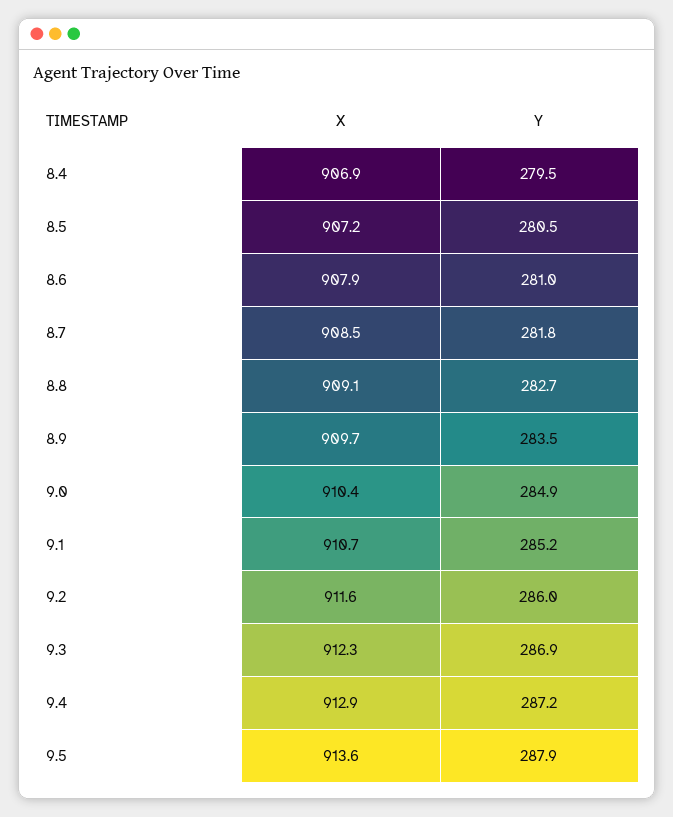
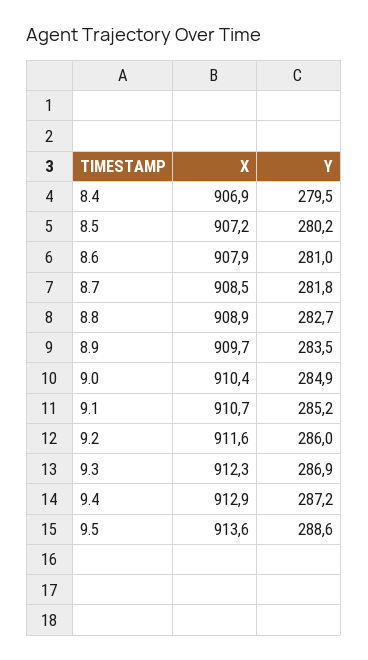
  {
    "X": {
      "8.4": 906.9,
      "8.5": 907.2,
      "8.6": 907.9,
      "8.7": 908.5,
-     "8.8": 909.1,
+     "8.8": 908.9,
      "8.9": 909.7,
      "9.0": 910.4,
      "9.1": 910.7,
      "9.2": 911.6,
      "9.3": 912.3,
      "9.4": 912.9,
      "9.5": 913.6
    },
    "Y": {
      "8.4": 279.5,
-     "8.5": 280.5,
+     "8.5": 280.2,
      "8.6": 281,
      "8.7": 281.8,
      "8.8": 282.7,
      "8.9": 283.5,
      "9.0": 284.9,
      "9.1": 285.2,
      "9.2": 286,
      "9.3": 286.9,
      "9.4": 287.2,
-     "9.5": 287.9
+     "9.5": 288.6
    }
  }

